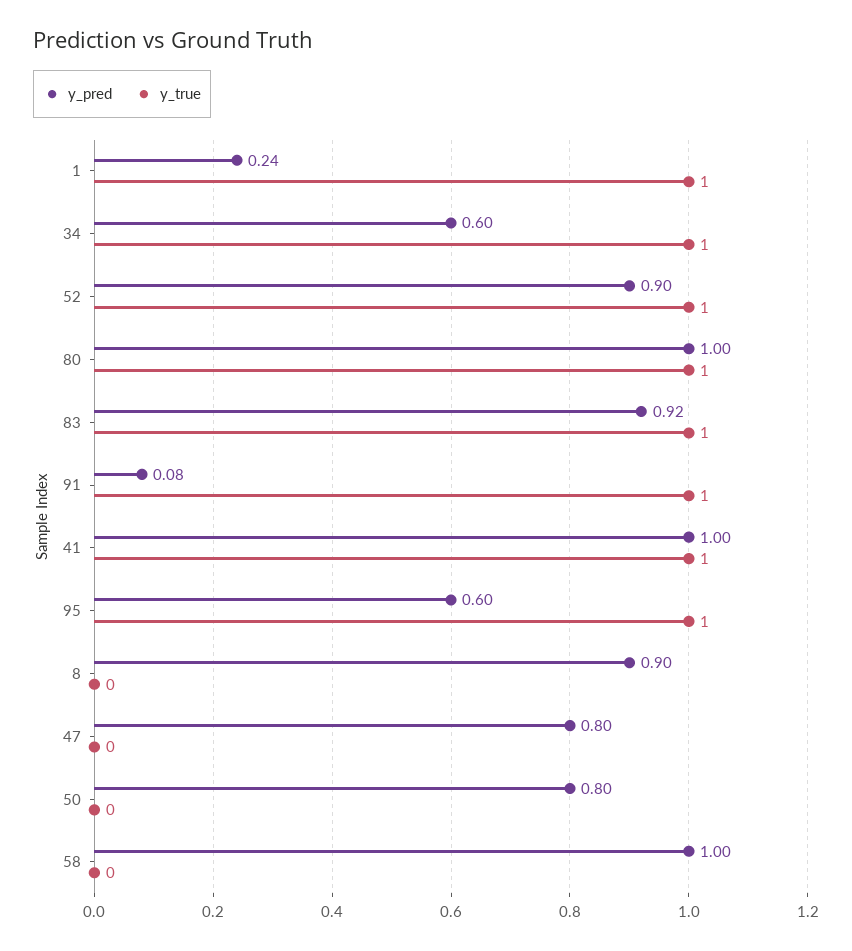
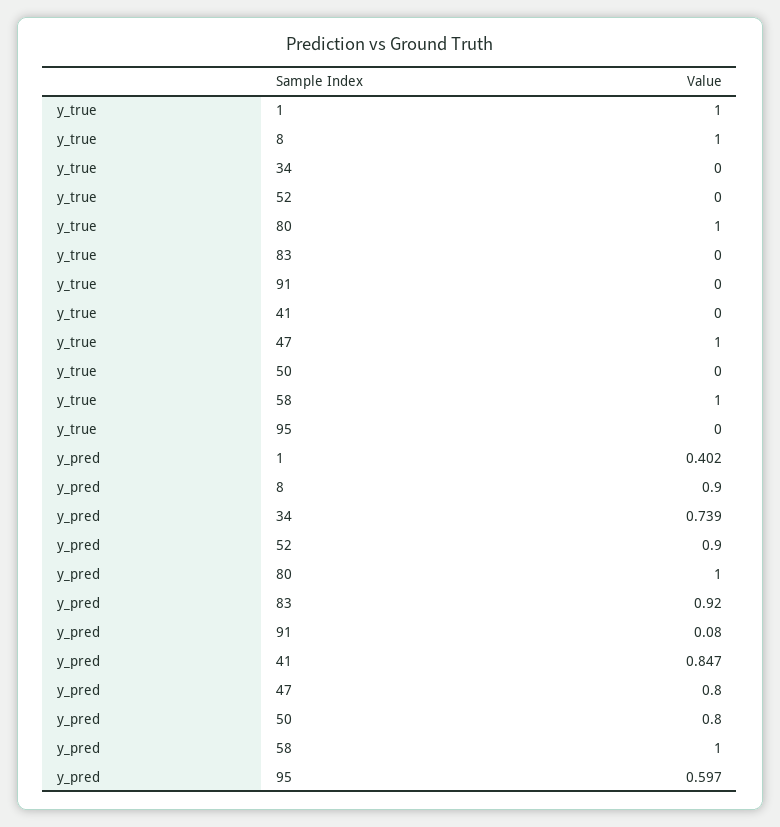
  {
    "y_pred": {
-     "1": 0.24,
+     "1": 0.402,
-     "34": 0.6,
+     "34": 0.739,
      "52": 0.9,
      "80": 1,
      "83": 0.92,
      "91": 0.08,
-     "41": 1,
+     "41": 0.847,
      "95": 0.597,
      "8": 0.9,
      "47": 0.8,
      "50": 0.8,
      "58": 1
    },
    "y_true": {
      "1": 1,
-     "34": 1,
+     "34": 0,
-     "52": 1,
+     "52": 0,
      "80": 1,
-     "83": 1,
+     "83": 0,
-     "91": 1,
+     "91": 0,
-     "41": 1,
+     "41": 0,
-     "95": 1,
+     "95": 0,
-     "8": 0,
+     "8": 1,
-     "47": 0,
+     "47": 1,
      "50": 0,
-     "58": 0
+     "58": 1
    }
  }

